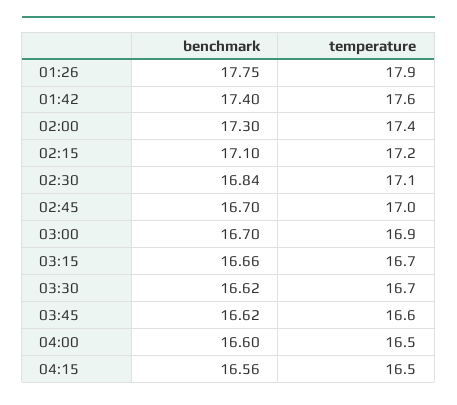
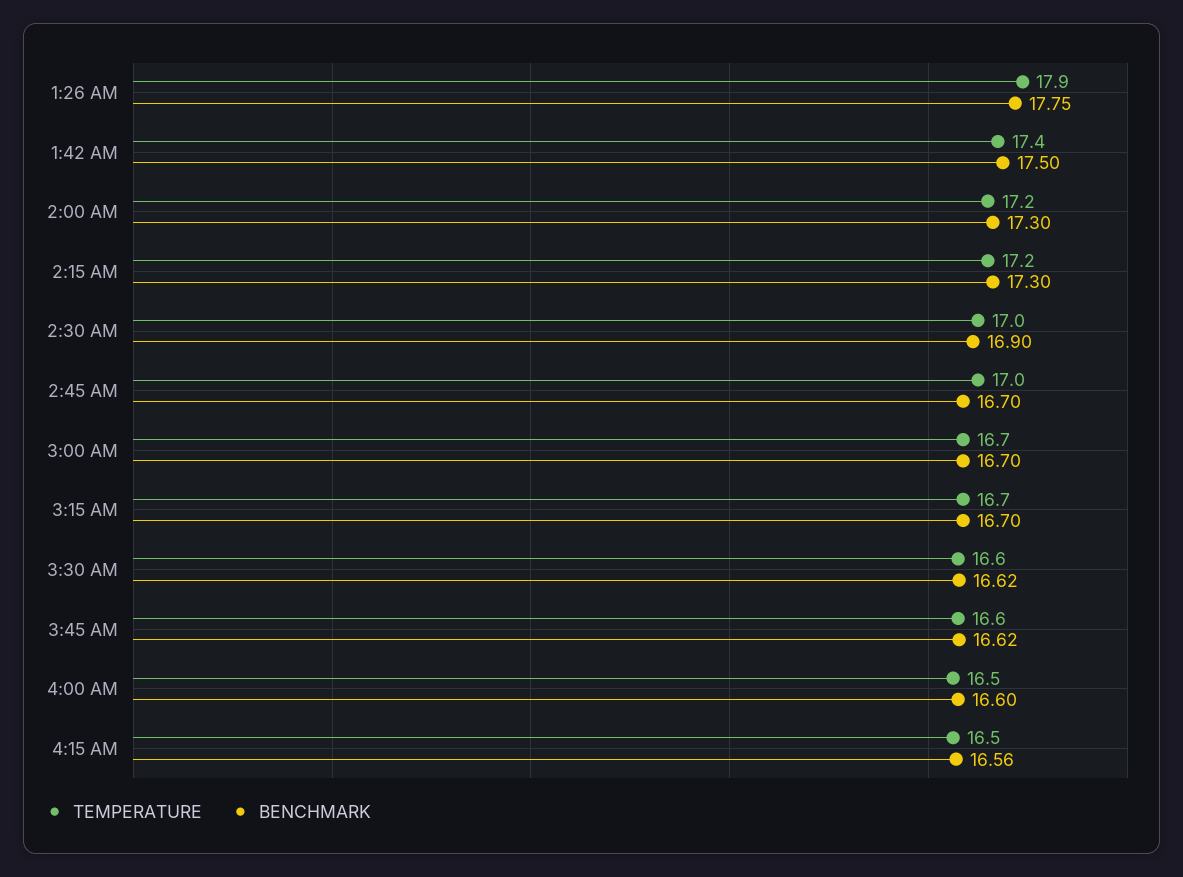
  {
    "benchmark": {
      "01:26": 17.75,
-     "01:42": 17.4,
+     "01:42": 17.5,
      "02:00": 17.3,
-     "02:15": 17.1,
+     "02:15": 17.3,
-     "02:30": 16.84,
+     "02:30": 16.9,
      "02:45": 16.7,
      "03:00": 16.7,
-     "03:15": 16.66,
+     "03:15": 16.7,
      "03:30": 16.62,
      "03:45": 16.62,
      "04:00": 16.6,
      "04:15": 16.56
    },
    "temperature": {
      "01:26": 17.9,
-     "01:42": 17.6,
+     "01:42": 17.4,
-     "02:00": 17.4,
+     "02:00": 17.2,
      "02:15": 17.2,
-     "02:30": 17.1,
+     "02:30": 17,
      "02:45": 17,
-     "03:00": 16.9,
+     "03:00": 16.7,
      "03:15": 16.7,
-     "03:30": 16.7,
+     "03:30": 16.6,
      "03:45": 16.6,
      "04:00": 16.5,
      "04:15": 16.5
    }
  }

